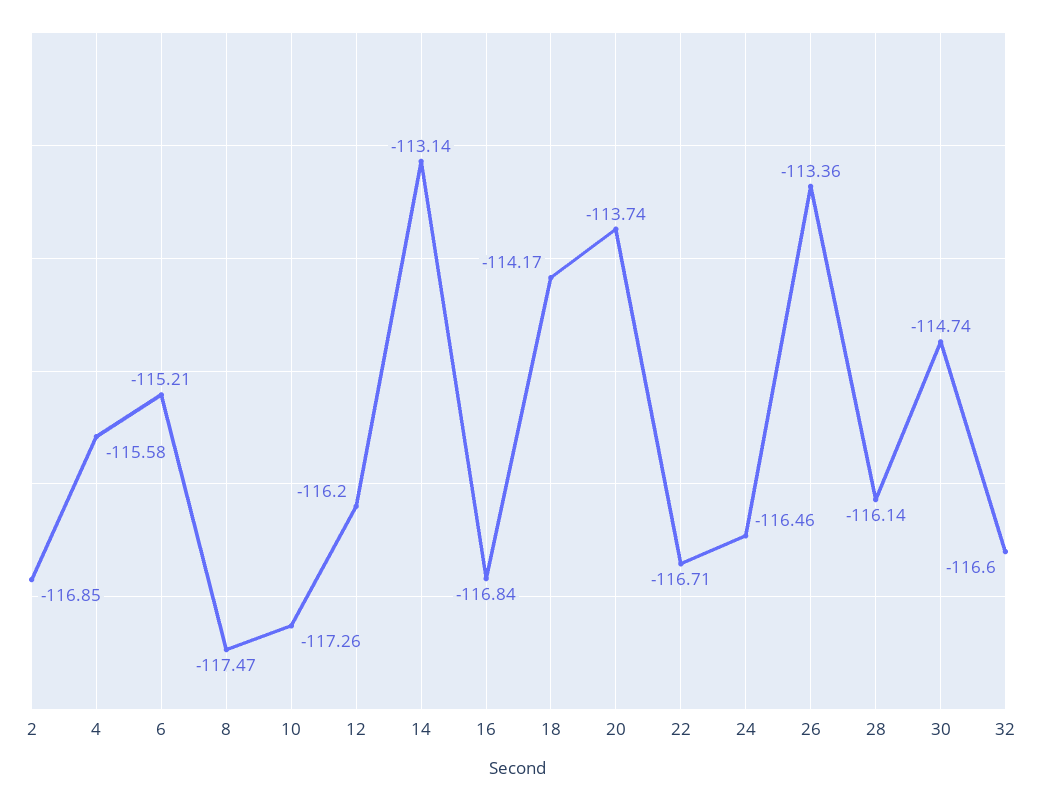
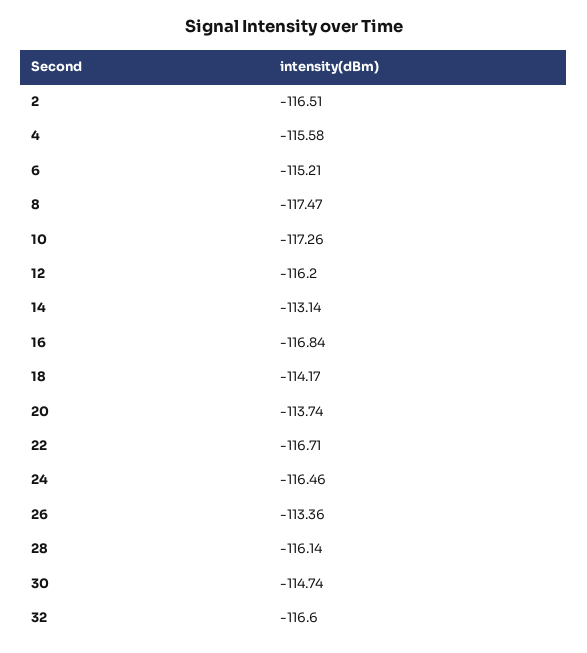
  {
-   "2": -116.85,
+   "2": -116.51,
    "4": -115.58,
    "6": -115.21,
    "8": -117.47,
    "10": -117.26,
    "12": -116.2,
    "14": -113.14,
    "16": -116.84,
    "18": -114.17,
    "20": -113.74,
    "22": -116.71,
    "24": -116.46,
    "26": -113.36,
    "28": -116.14,
    "30": -114.74,
    "32": -116.6
  }

